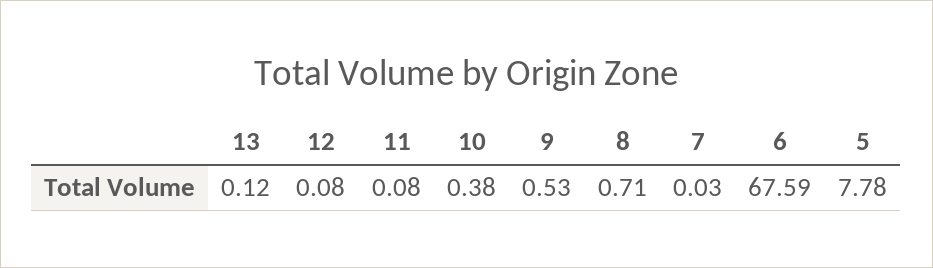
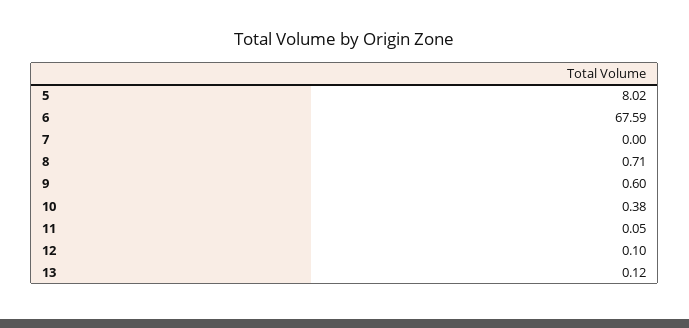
  {
    "13": 0.12,
-   "12": 0.08,
+   "12": 0.1,
-   "11": 0.08,
+   "11": 0.05,
    "10": 0.38,
-   "9": 0.53,
+   "9": 0.6,
    "8": 0.71,
-   "7": 0.03,
+   "7": 0,
    "6": 67.59,
-   "5": 7.78
+   "5": 8.02
  }

